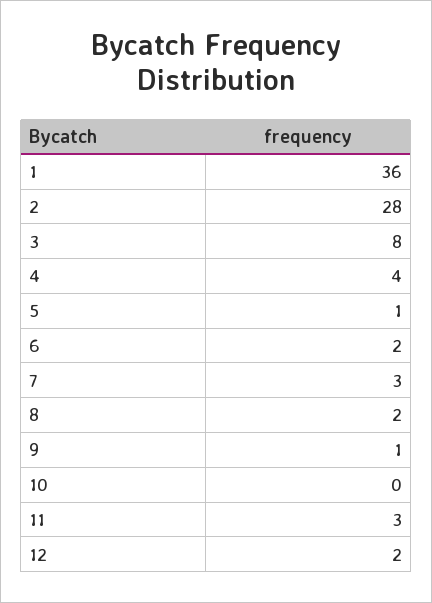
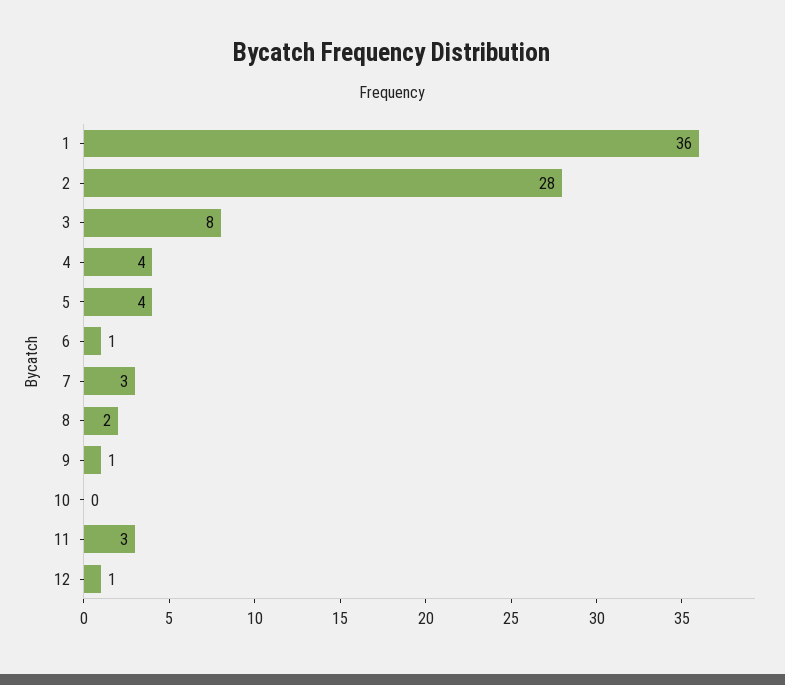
  {
    "1": 36,
    "2": 28,
    "3": 8,
    "4": 4,
-   "5": 1,
+   "5": 4,
-   "6": 2,
+   "6": 1,
    "7": 3,
    "8": 2,
    "9": 1,
    "10": 0,
    "11": 3,
-   "12": 2
+   "12": 1
  }

